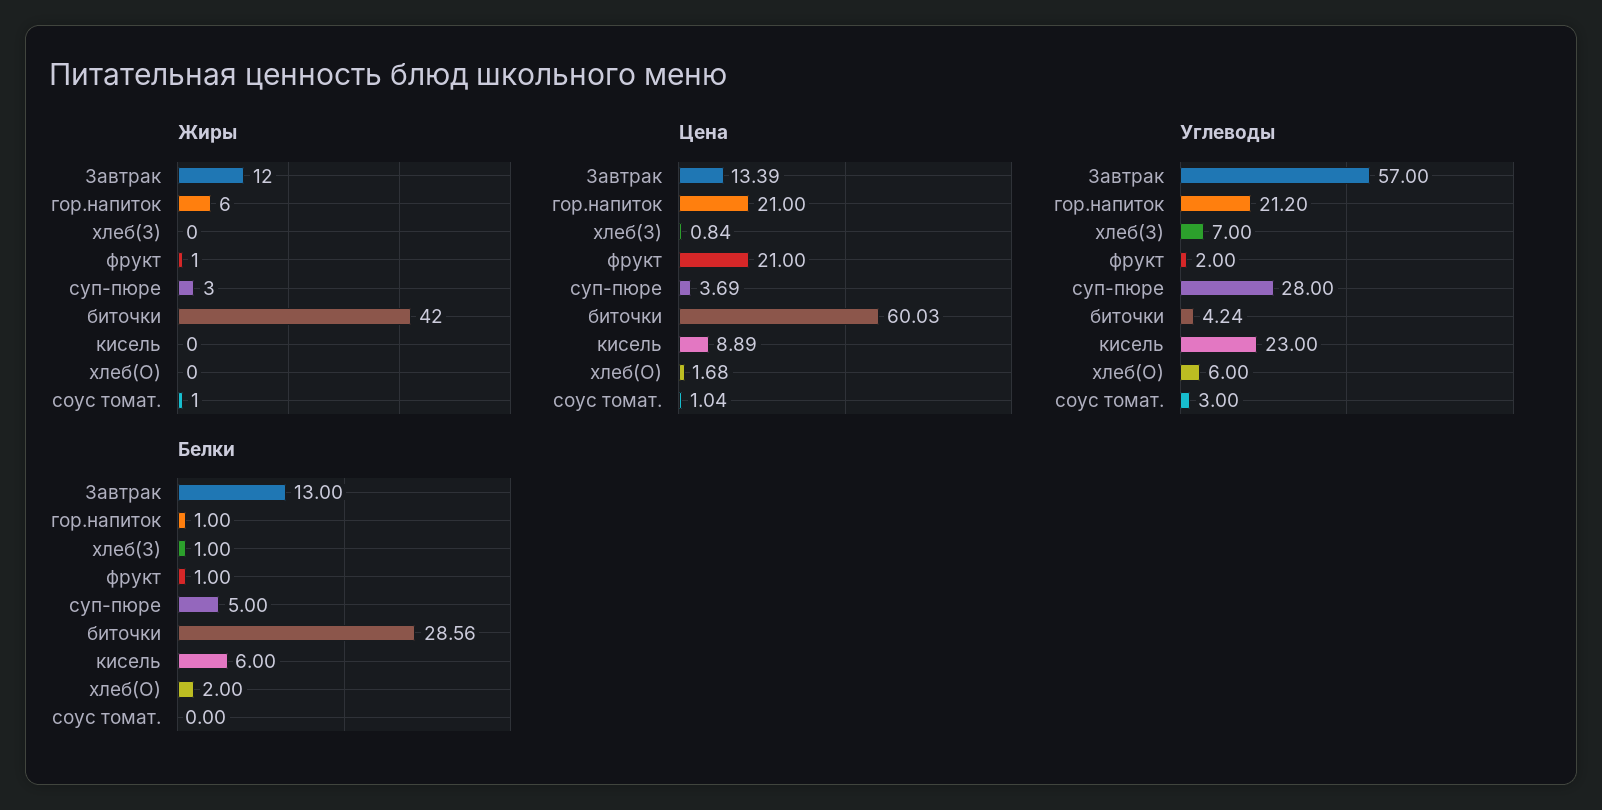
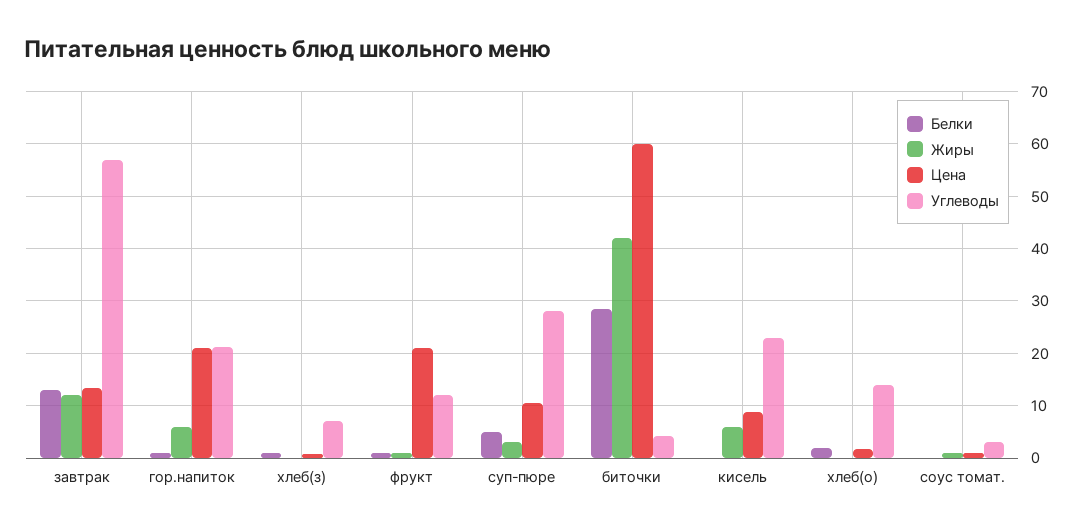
  {
    "Жиры": {
      "Завтрак": 12,
      "гор.напиток": 6,
      "хлеб(З)": 0,
      "фрукт": 1,
      "суп-пюре": 3,
      "биточки": 42,
-     "кисель": 0,
+     "кисель": 6,
      "хлеб(О)": 0,
      "соус томат.": 1
    },
    "Цена": {
      "Завтрак": 13.39,
      "гор.напиток": 21,
      "хлеб(З)": 0.84,
      "фрукт": 21,
-     "суп-пюре": 3.69,
+     "суп-пюре": 10,
      "биточки": 60.03,
      "кисель": 8.89,
      "хлеб(О)": 1.68,
      "соус томат.": 1.04
    },
    "Углеводы": {
      "Завтрак": 57,
      "гор.напиток": 21.2,
      "хлеб(З)": 7,
-     "фрукт": 2,
+     "фрукт": 12,
      "суп-пюре": 28,
      "биточки": 4.24,
      "кисель": 23,
-     "хлеб(О)": 6,
+     "хлеб(О)": 14,
      "соус томат.": 3
    },
    "Белки": {
      "Завтрак": 13,
      "гор.напиток": 1,
      "хлеб(З)": 1,
      "фрукт": 1,
      "суп-пюре": 5,
      "биточки": 28.56,
-     "кисель": 6,
+     "кисель": 0,
      "хлеб(О)": 2,
      "соус томат.": 0
    }
  }

